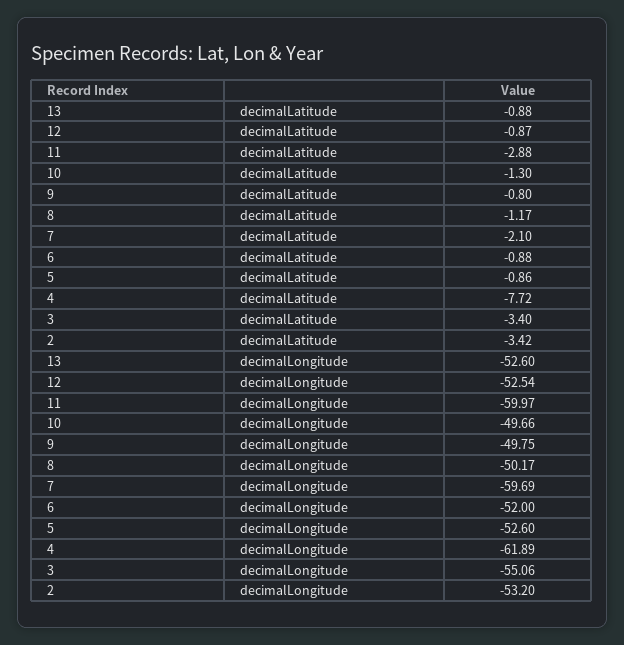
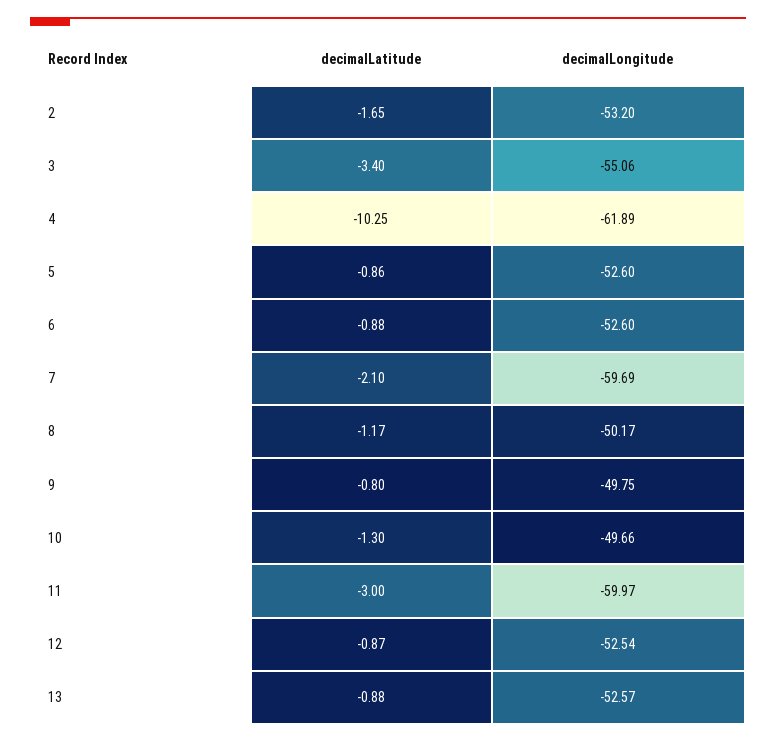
  {
    "13": {
      "decimalLatitude": -0.88,
-     "decimalLongitude": -52.6
+     "decimalLongitude": -52.57
    },
    "12": {
      "decimalLatitude": -0.87,
      "decimalLongitude": -52.54
    },
    "11": {
-     "decimalLatitude": -2.88,
+     "decimalLatitude": -3,
      "decimalLongitude": -59.97
    },
    "10": {
      "decimalLatitude": -1.3,
      "decimalLongitude": -49.66
    },
    "9": {
      "decimalLatitude": -0.8,
      "decimalLongitude": -49.75
    },
    "8": {
      "decimalLatitude": -1.17,
      "decimalLongitude": -50.17
    },
    "7": {
      "decimalLatitude": -2.1,
      "decimalLongitude": -59.69
    },
    "6": {
      "decimalLatitude": -0.88,
-     "decimalLongitude": -52
+     "decimalLongitude": -52.6
    },
    "5": {
      "decimalLatitude": -0.86,
      "decimalLongitude": -52.6
    },
    "4": {
-     "decimalLatitude": -7.72,
+     "decimalLatitude": -10.25,
      "decimalLongitude": -61.89
    },
    "3": {
      "decimalLatitude": -3.4,
      "decimalLongitude": -55.06
    },
    "2": {
-     "decimalLatitude": -3.42,
+     "decimalLatitude": -1.65,
      "decimalLongitude": -53.2
    }
  }

